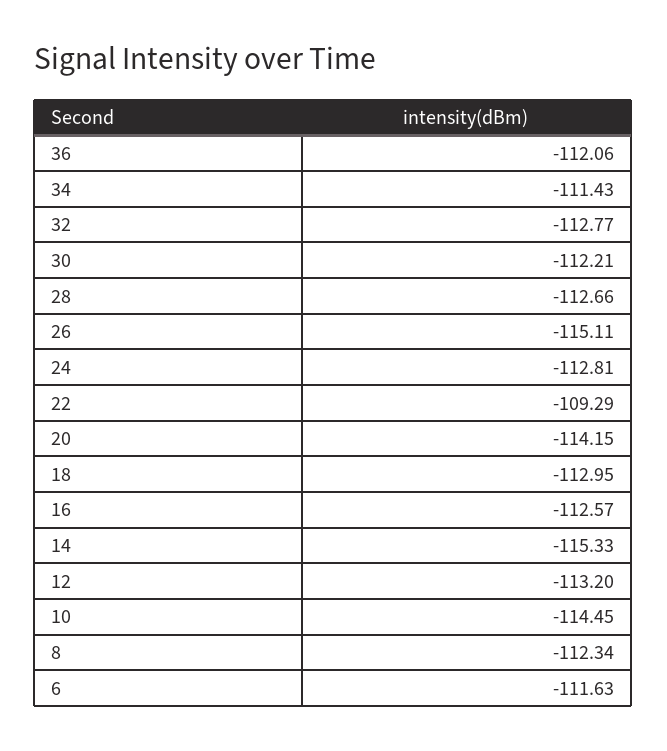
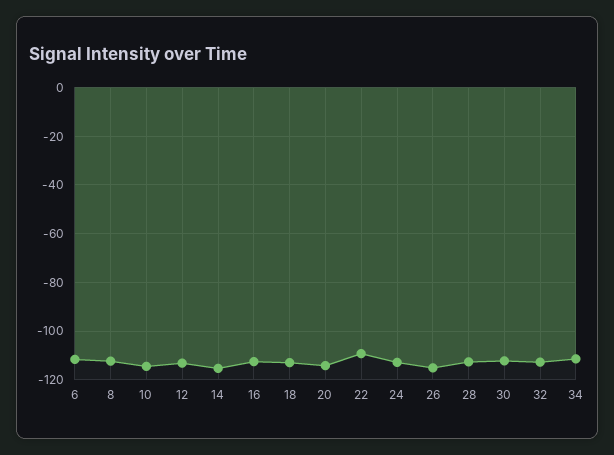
  {
-   "36": -112.06,
    "34": -111.43,
    "32": -112.77,
    "30": -112.21,
    "28": -112.66,
    "26": -115.11,
    "24": -112.81,
    "22": -109.29,
    "20": -114.15,
    "18": -112.95,
    "16": -112.57,
    "14": -115.33,
    "12": -113.2,
    "10": -114.45,
    "8": -112.34,
    "6": -111.63
  }

